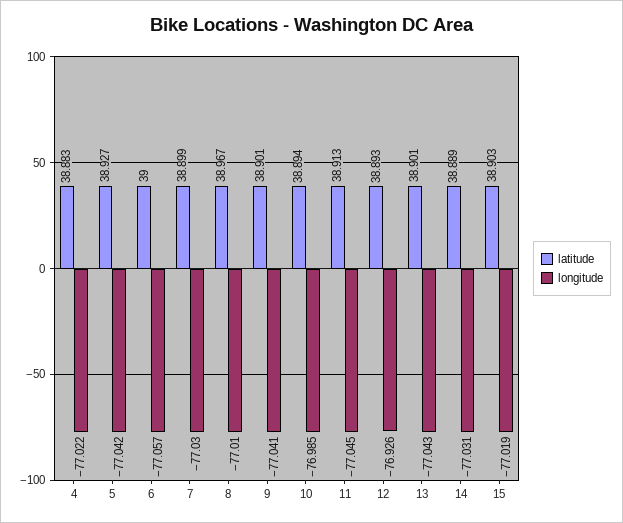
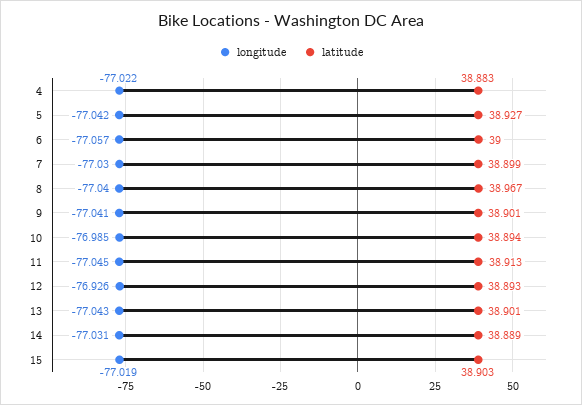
  {
    "latitude": {
      "4": 38.883,
      "5": 38.927,
      "6": 39,
      "7": 38.899,
      "8": 38.967,
      "9": 38.901,
      "10": 38.894,
      "11": 38.913,
      "12": 38.893,
      "13": 38.901,
      "14": 38.889,
      "15": 38.903
    },
    "longitude": {
      "4": -77.022,
      "5": -77.042,
      "6": -77.057,
      "7": -77.03,
-     "8": -77.01,
+     "8": -77.04,
      "9": -77.041,
      "10": -76.985,
      "11": -77.045,
      "12": -76.926,
      "13": -77.043,
      "14": -77.031,
      "15": -77.019
    }
  }

